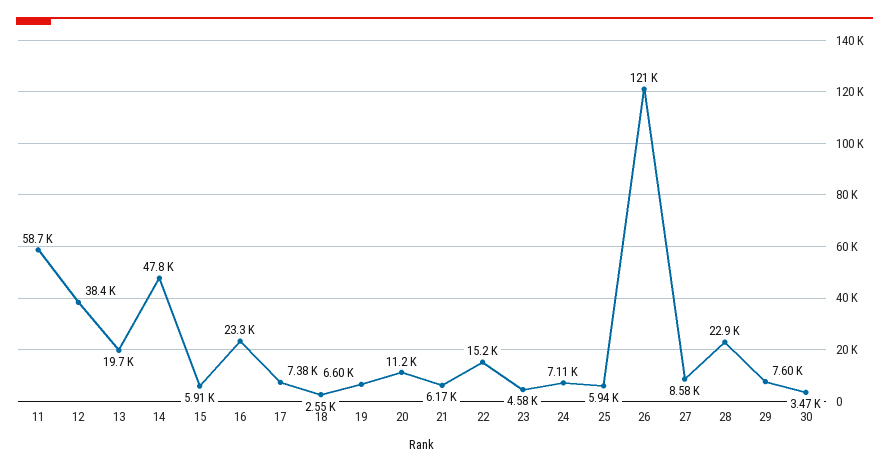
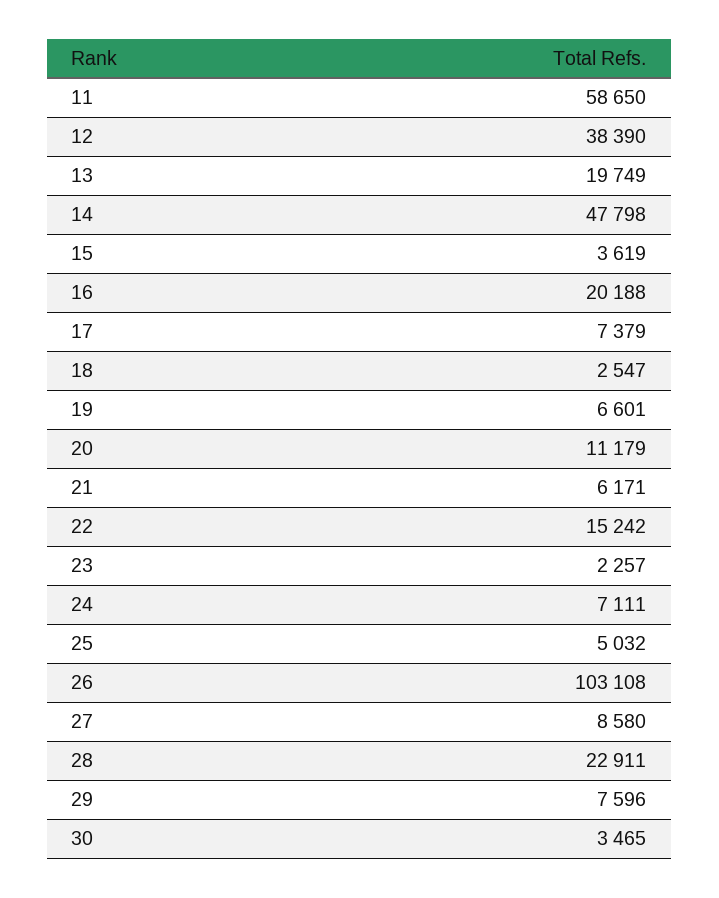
  {
    "11": 58650,
    "12": 38390,
    "13": 19749,
    "14": 47798,
-   "15": 5910,
+   "15": 3619,
-   "16": 23300,
+   "16": 20188,
    "17": 7379,
    "18": 2547,
    "19": 6601,
    "20": 11179,
    "21": 6171,
    "22": 15242,
-   "23": 4580,
+   "23": 2257,
    "24": 7111,
-   "25": 5940,
+   "25": 5032,
-   "26": 121000,
+   "26": 103108,
    "27": 8580,
    "28": 22911,
    "29": 7596,
    "30": 3465
  }

